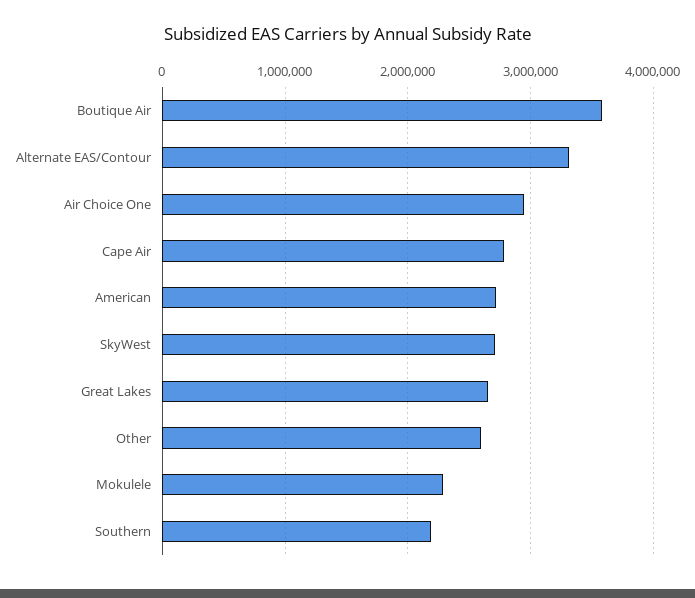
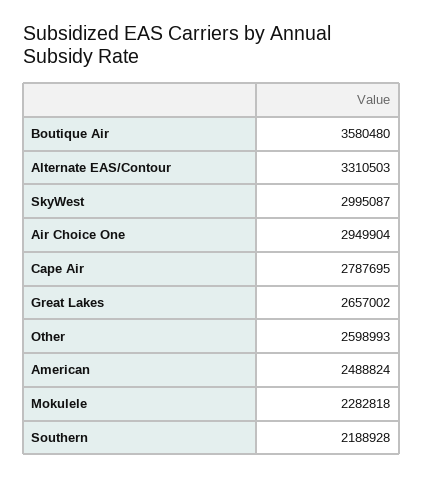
  {
    "Boutique Air": 3580480,
    "Alternate EAS/Contour": 3310503,
    "Air Choice One": 2949904,
    "Cape Air": 2787695,
-   "American": 2700000,
+   "American": 2488824,
-   "SkyWest": 2700000,
+   "SkyWest": 2995087,
    "Great Lakes": 2657002,
    "Other": 2598993,
    "Mokulele": 2282818,
    "Southern": 2188928
  }

